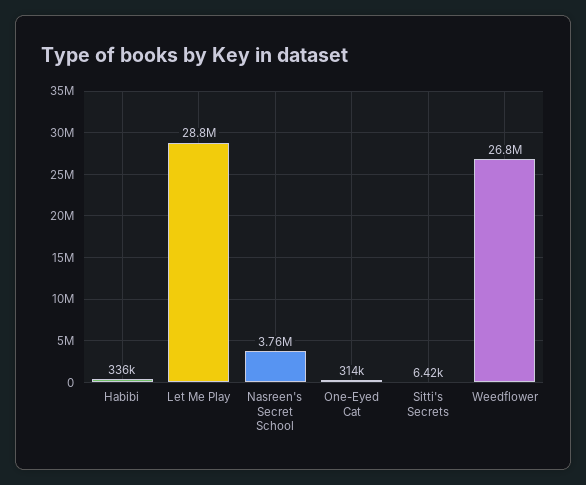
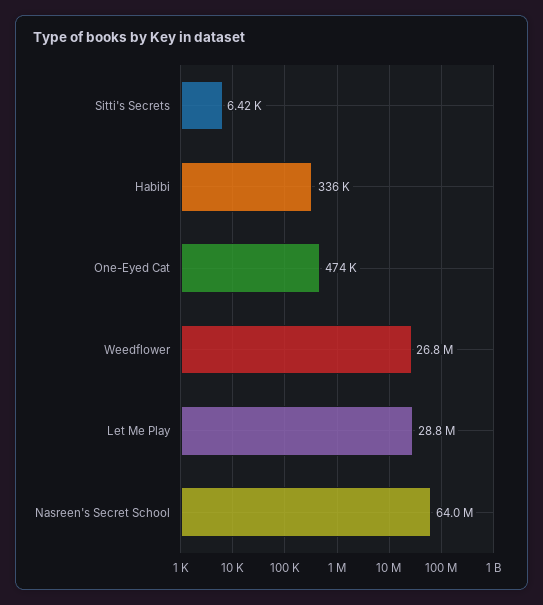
  {
    "Habibi": 336000,
    "Let Me Play": 28800000,
-   "Nasreen's Secret School": 3760000,
+   "Nasreen's Secret School": 64000000,
-   "One-Eyed Cat": 314000,
+   "One-Eyed Cat": 474000,
    "Sitti's Secrets": 6420,
    "Weedflower": 26800000
  }

